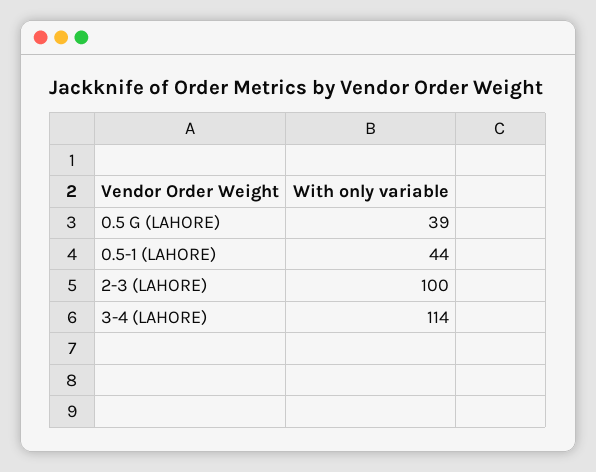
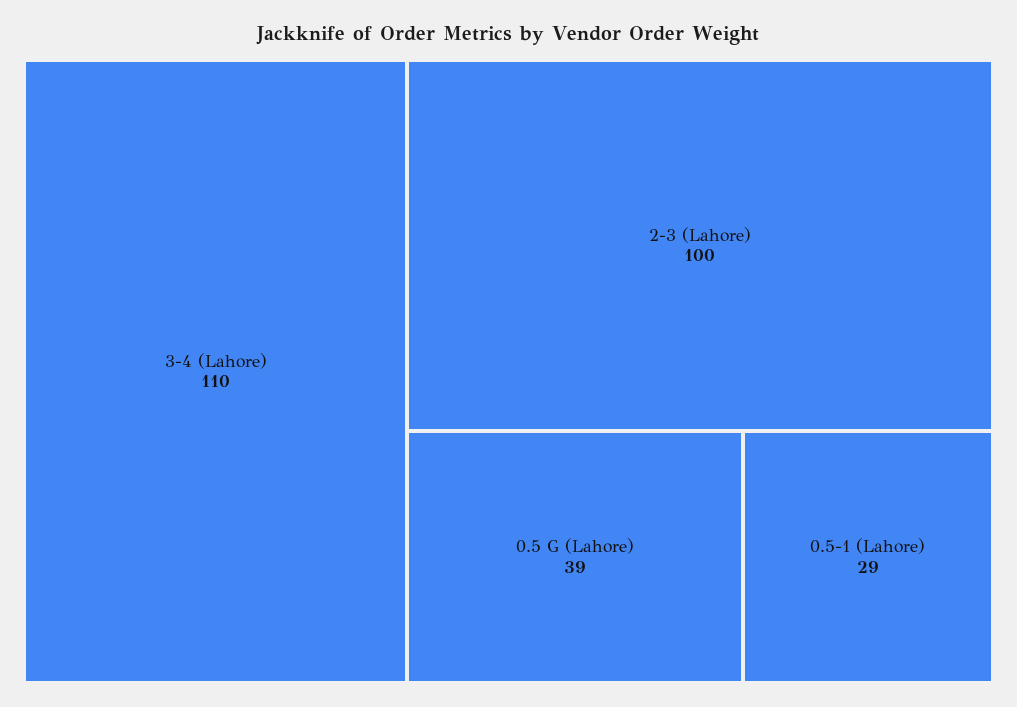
  {
    "0.5 G (LAHORE)": 39,
-   "0.5-1 (LAHORE)": 44,
+   "0.5-1 (LAHORE)": 29,
    "2-3 (LAHORE)": 100,
-   "3-4 (LAHORE)": 114
+   "3-4 (LAHORE)": 110
  }

